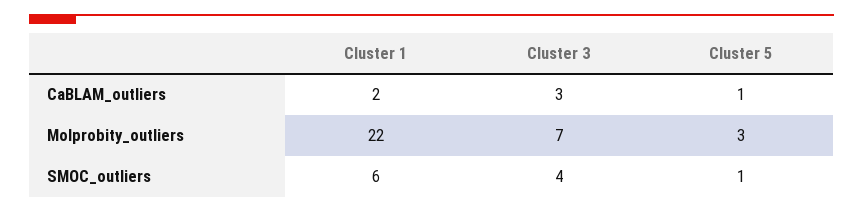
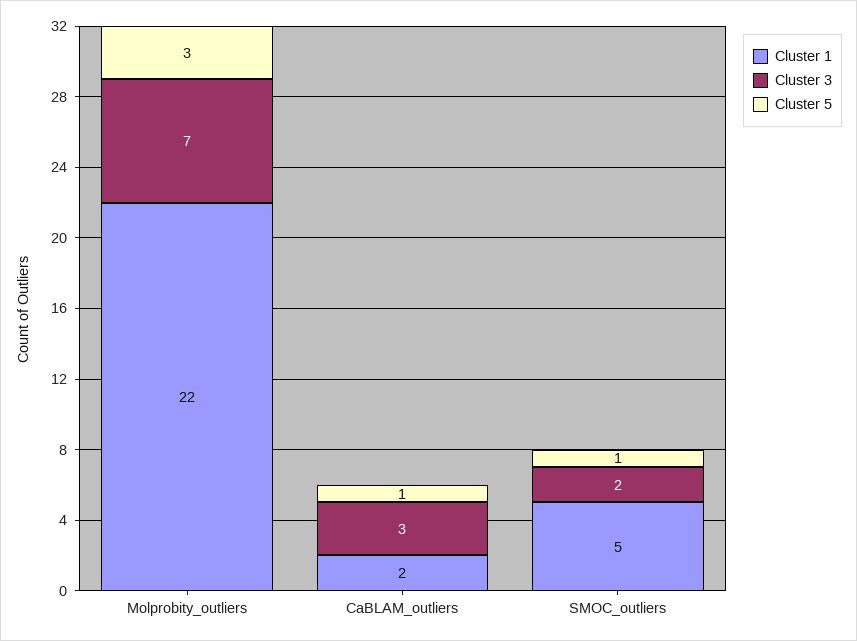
  {
    "Cluster 1": {
      "CaBLAM_outliers": 2,
      "Molprobity_outliers": 22,
-     "SMOC_outliers": 6
+     "SMOC_outliers": 5
    },
    "Cluster 3": {
      "CaBLAM_outliers": 3,
      "Molprobity_outliers": 7,
-     "SMOC_outliers": 4
+     "SMOC_outliers": 2
    },
    "Cluster 5": {
      "CaBLAM_outliers": 1,
      "Molprobity_outliers": 3,
      "SMOC_outliers": 1
    }
  }

